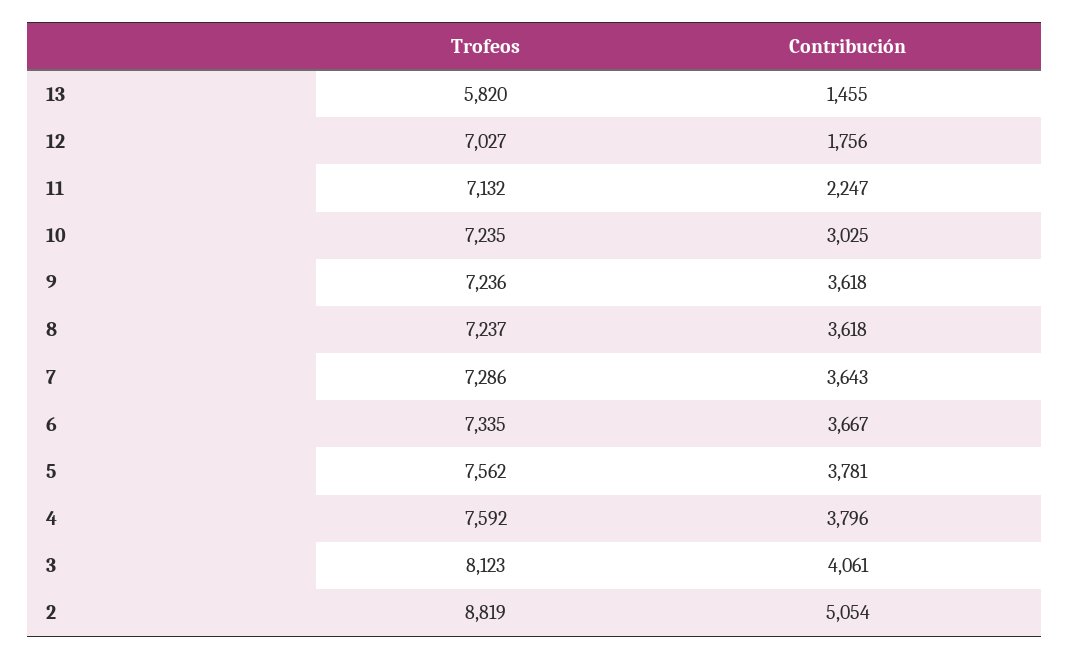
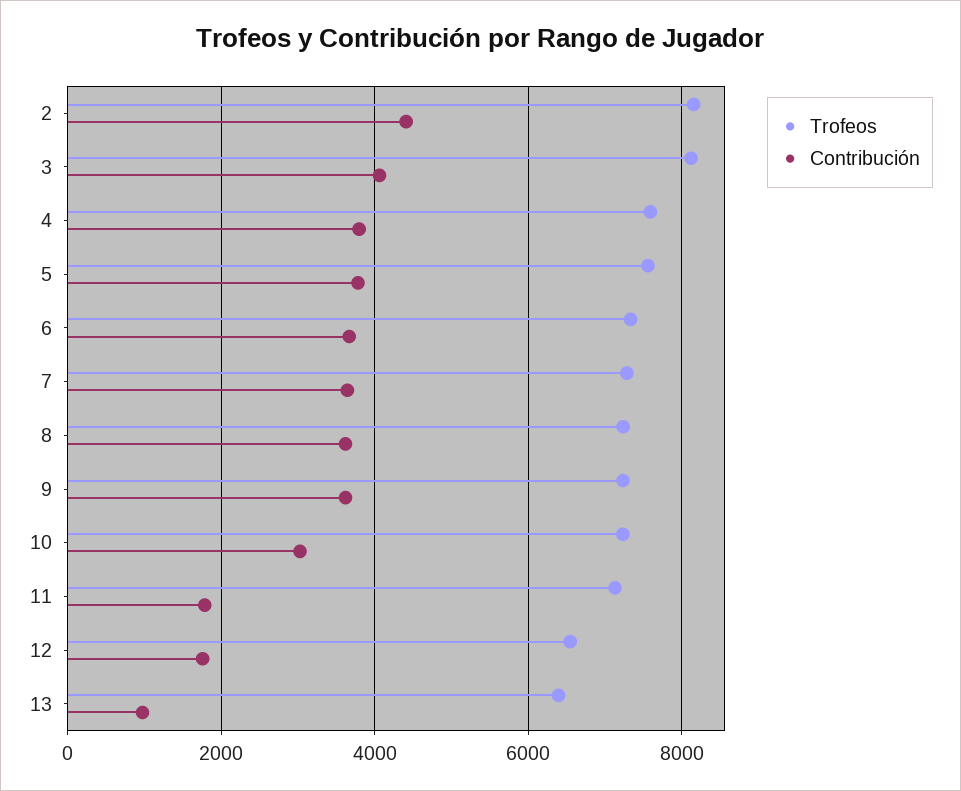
  {
    "Trofeos": {
-     "13": 5820,
+     "13": 6400,
-     "12": 7027,
+     "12": 6600,
      "11": 7132,
      "10": 7235,
      "9": 7236,
      "8": 7237,
      "7": 7286,
      "6": 7335,
      "5": 7562,
      "4": 7592,
      "3": 8123,
-     "2": 8819
+     "2": 8200
    },
    "Contribución": {
-     "13": 1455,
+     "13": 1000,
      "12": 1756,
-     "11": 2247,
+     "11": 1800,
      "10": 3025,
      "9": 3618,
      "8": 3618,
      "7": 3643,
      "6": 3667,
      "5": 3781,
      "4": 3796,
      "3": 4061,
-     "2": 5054
+     "2": 4400
    }
  }

